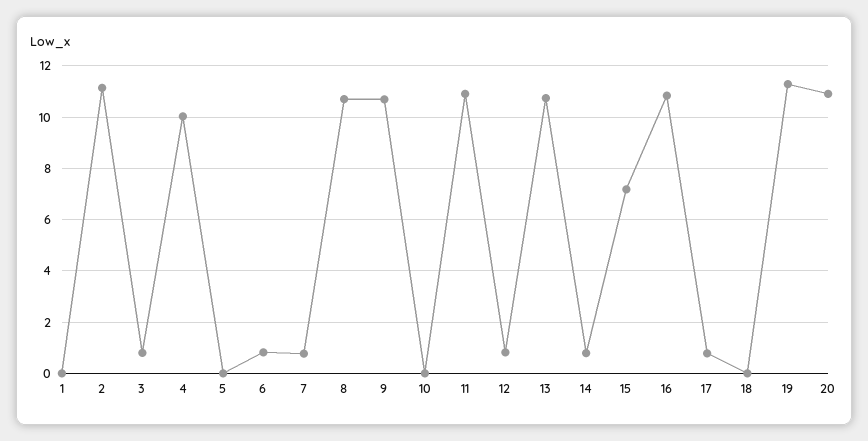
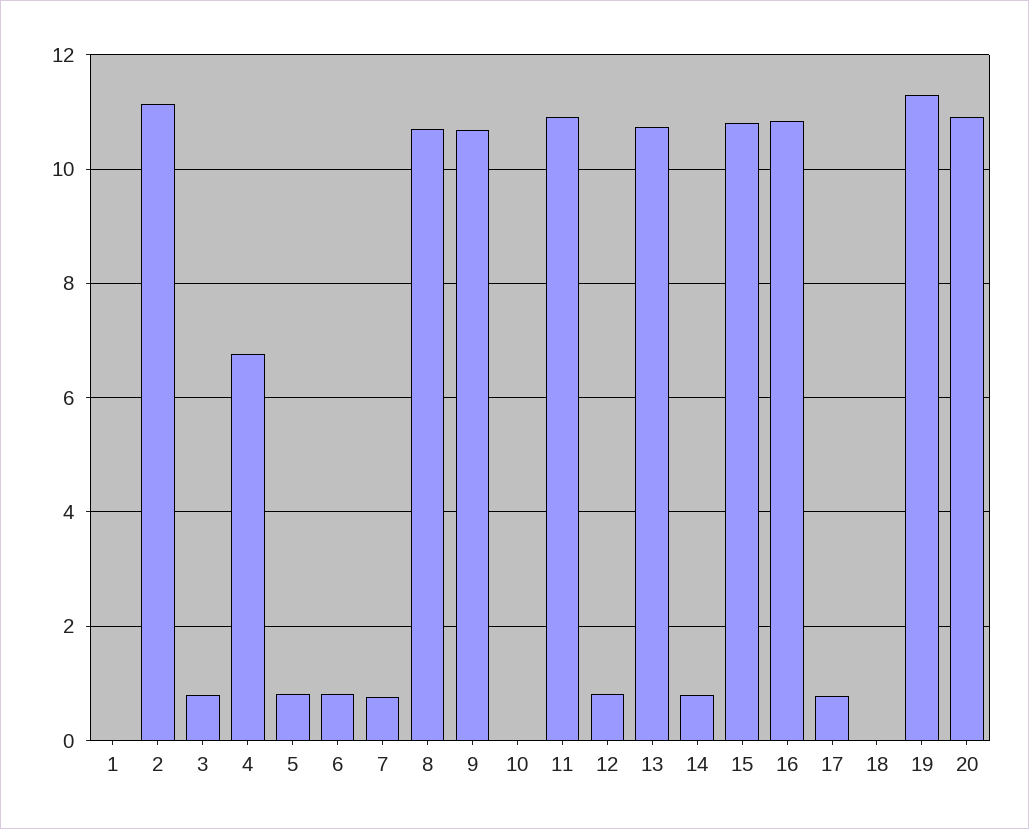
  {
    "1": 0,
    "2": 11.2,
    "3": 0.8,
-   "4": 10,
+   "4": 6.8,
-   "5": 0,
+   "5": 0.8,
    "6": 0.8,
    "7": 0.8,
    "8": 10.8,
    "9": 10.6,
    "10": 0,
    "11": 11,
    "12": 0.8,
    "13": 10.8,
    "14": 0.8,
-   "15": 7.25,
+   "15": 10.8,
    "16": 10.8,
    "17": 0.8,
    "18": 0,
    "19": 11.2,
    "20": 11
  }

